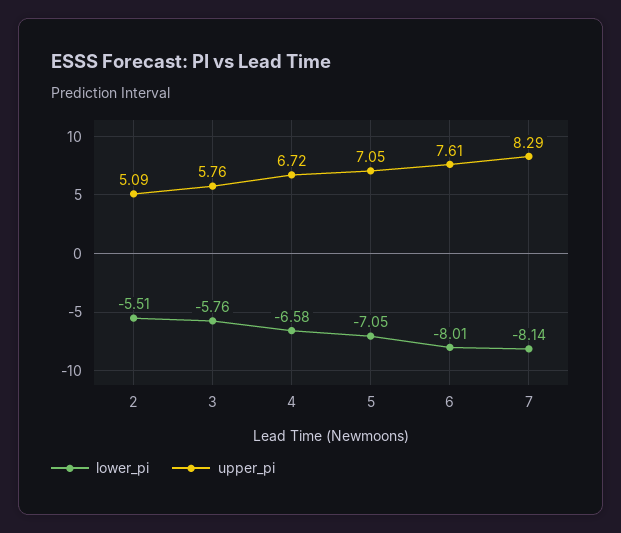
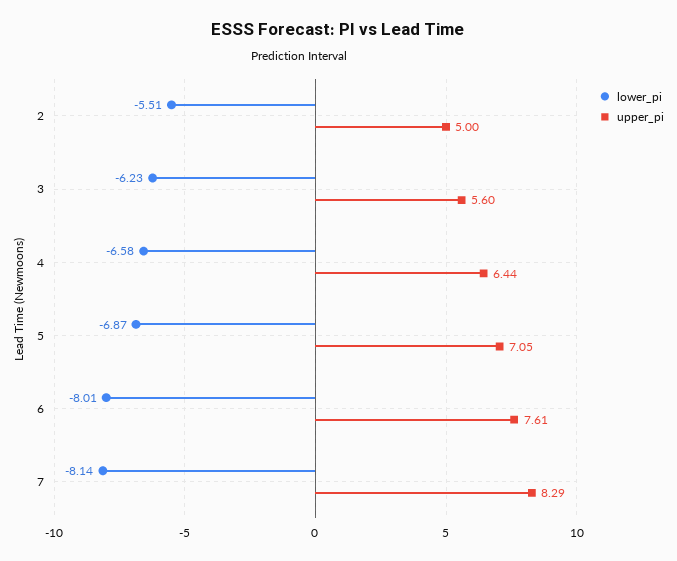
  {
    "lower_pi": {
      "2": -5.51,
-     "3": -5.76,
+     "3": -6.23,
      "4": -6.58,
-     "5": -7.05,
+     "5": -6.87,
      "6": -8.01,
      "7": -8.14
    },
    "upper_pi": {
-     "2": 5.09,
+     "2": 5,
-     "3": 5.76,
+     "3": 5.6,
-     "4": 6.72,
+     "4": 6.44,
      "5": 7.05,
      "6": 7.61,
      "7": 8.29
    }
  }

